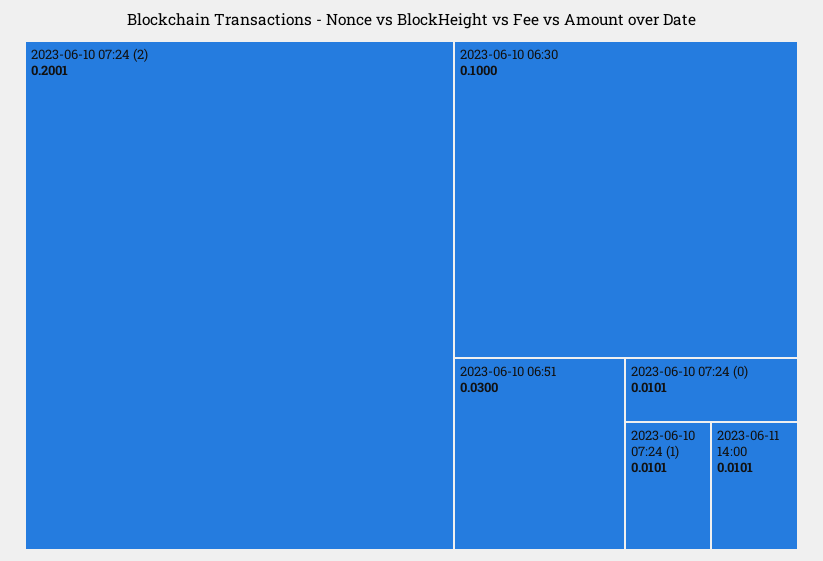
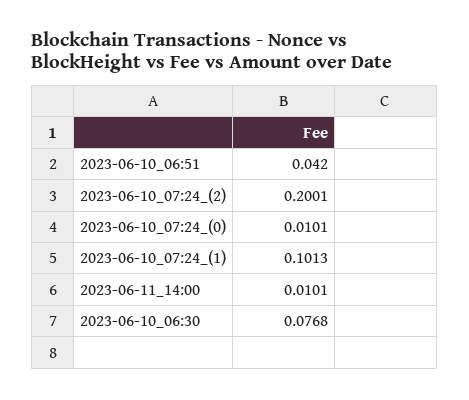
  {
    "2023-06-10 07:24 (2)": 0.2001,
-   "2023-06-10 06:30": 0.1,
+   "2023-06-10 06:30": 0.0768,
-   "2023-06-10 06:51": 0.03,
+   "2023-06-10 06:51": 0.042,
    "2023-06-10 07:24 (0)": 0.0101,
-   "2023-06-10 07:24 (1)": 0.0101,
+   "2023-06-10 07:24 (1)": 0.1013,
    "2023-06-11 14:00": 0.0101
  }

